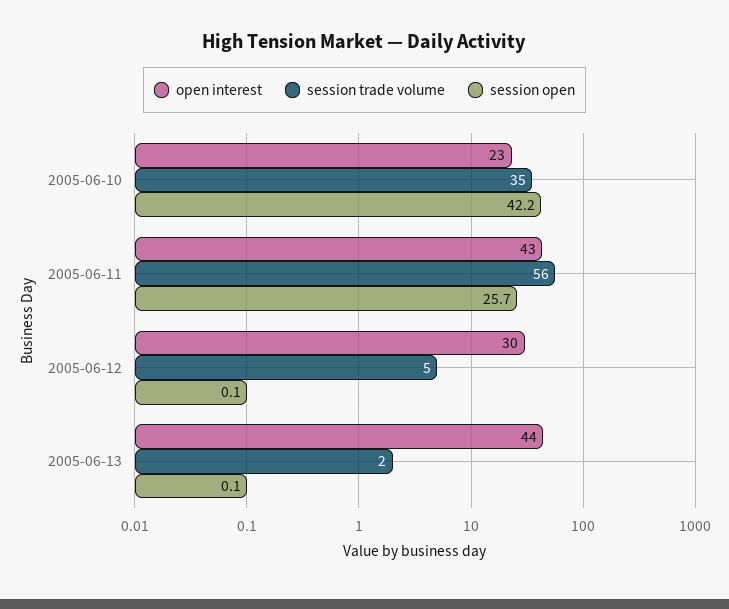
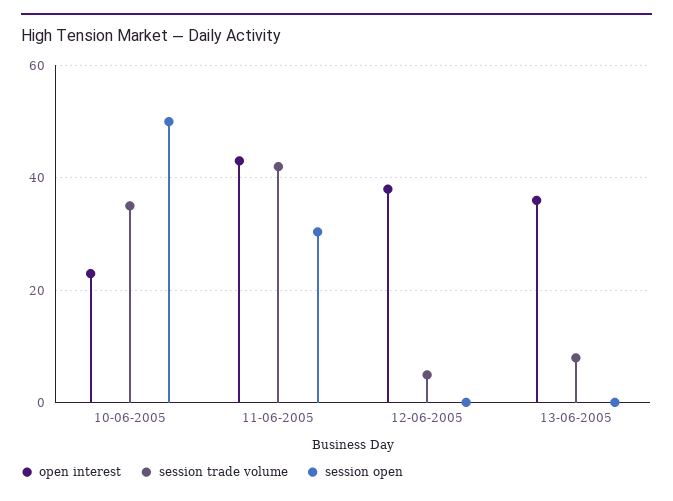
  {
    "open interest": {
      "2005-06-10": 23,
      "2005-06-11": 43,
-     "2005-06-12": 30,
+     "2005-06-12": 38,
-     "2005-06-13": 44
+     "2005-06-13": 36
    },
    "session trade volume": {
      "2005-06-10": 35,
-     "2005-06-11": 56,
+     "2005-06-11": 42,
      "2005-06-12": 5,
-     "2005-06-13": 2
+     "2005-06-13": 8
    },
    "session open": {
-     "2005-06-10": 42.2,
+     "2005-06-10": 50,
-     "2005-06-11": 25.7,
+     "2005-06-11": 30,
      "2005-06-12": 0.1,
      "2005-06-13": 0.1
    }
  }

